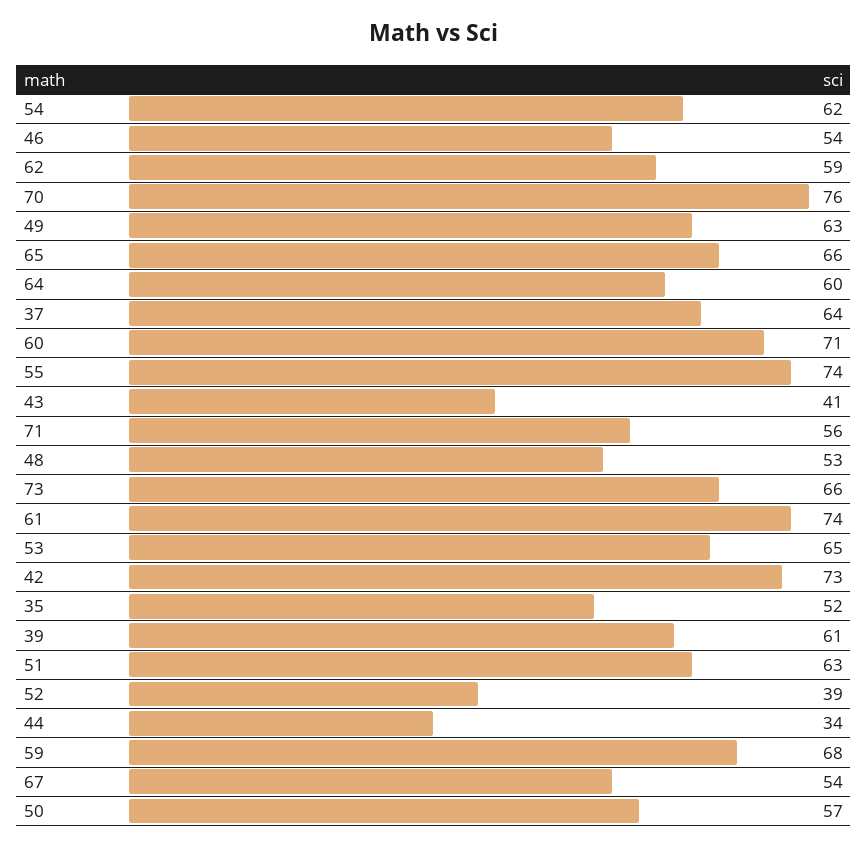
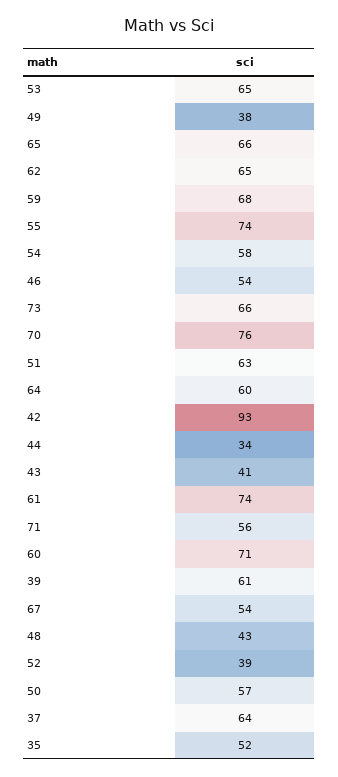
  {
-   "54": 62,
+   "54": 58,
    "46": 54,
-   "62": 59,
+   "62": 65,
    "70": 76,
-   "49": 63,
+   "49": 38,
    "65": 66,
    "64": 60,
    "37": 64,
    "60": 71,
    "55": 74,
    "43": 41,
    "71": 56,
-   "48": 53,
+   "48": 43,
    "73": 66,
    "61": 74,
    "53": 65,
-   "42": 73,
+   "42": 93,
    "35": 52,
    "39": 61,
    "51": 63,
    "52": 39,
    "44": 34,
    "59": 68,
    "67": 54,
    "50": 57
  }

